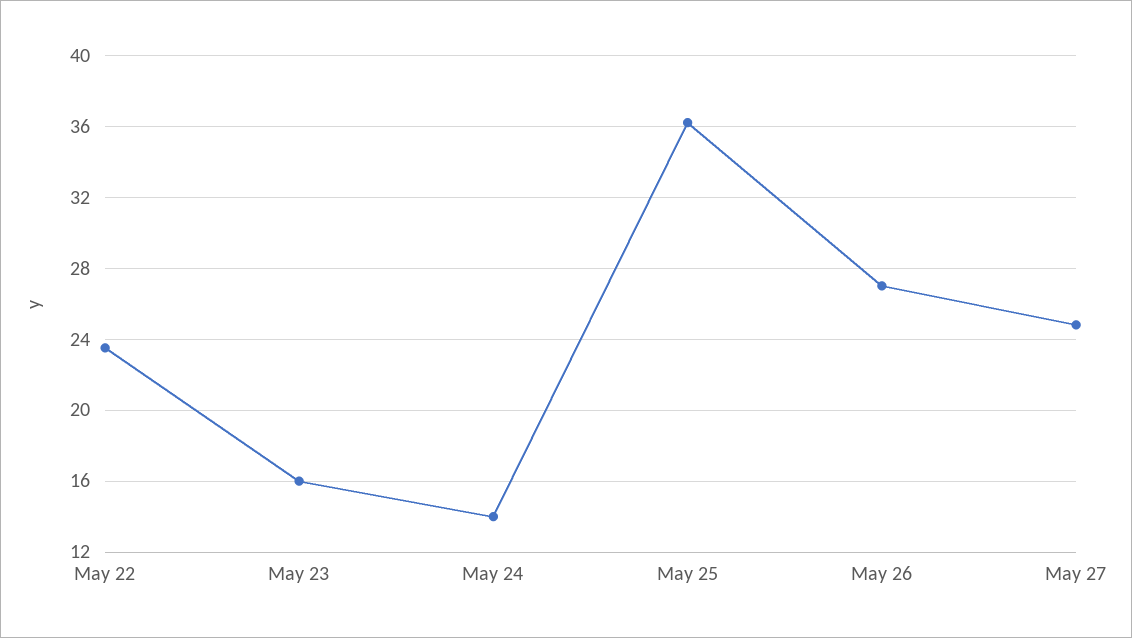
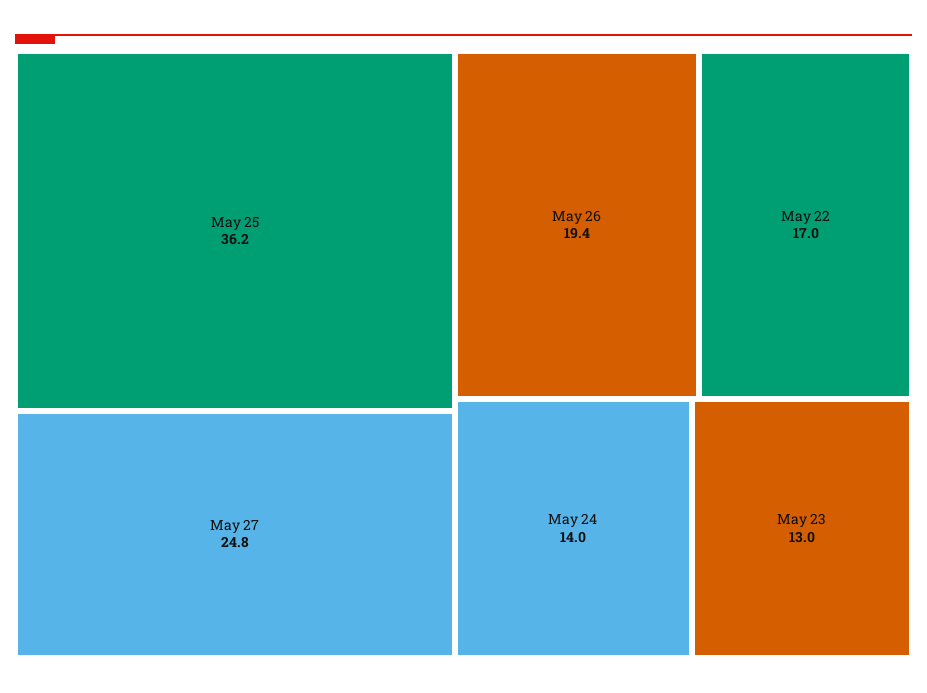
  {
-   "May 22": 23.5,
+   "May 22": 17,
-   "May 23": 16,
+   "May 23": 13,
    "May 24": 14,
    "May 25": 36.2,
-   "May 26": 27,
+   "May 26": 19.4,
    "May 27": 24.8
  }

